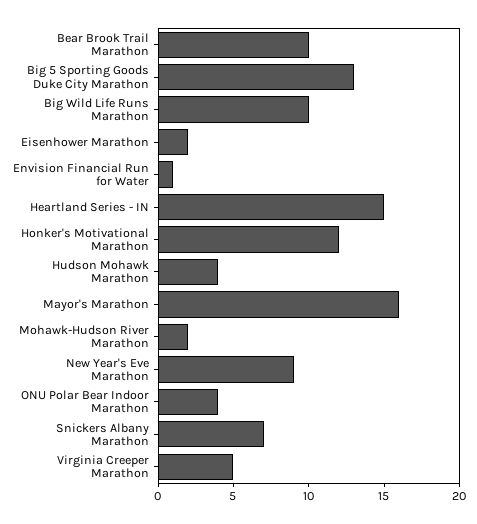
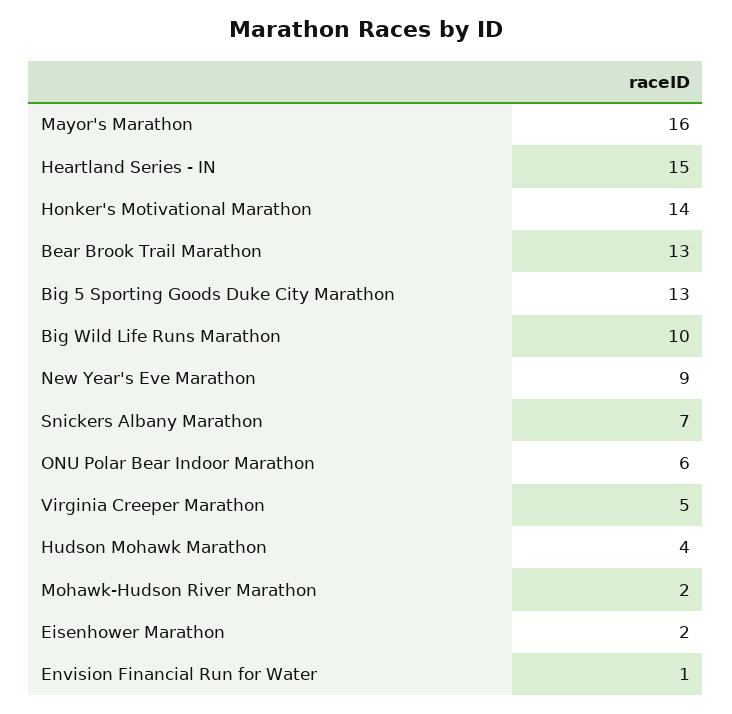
  {
-   "Bear Brook Trail Marathon": 10,
+   "Bear Brook Trail Marathon": 13,
    "Big 5 Sporting Goods Duke City Marathon": 13,
    "Big Wild Life Runs Marathon": 10,
    "Eisenhower Marathon": 2,
    "Envision Financial Run for Water": 1,
    "Heartland Series - IN": 15,
-   "Honker's Motivational Marathon": 12,
+   "Honker's Motivational Marathon": 14,
    "Hudson Mohawk Marathon": 4,
    "Mayor's Marathon": 16,
    "Mohawk-Hudson River Marathon": 2,
    "New Year's Eve Marathon": 9,
-   "ONU Polar Bear Indoor Marathon": 4,
+   "ONU Polar Bear Indoor Marathon": 6,
    "Snickers Albany Marathon": 7,
    "Virginia Creeper Marathon": 5
  }

